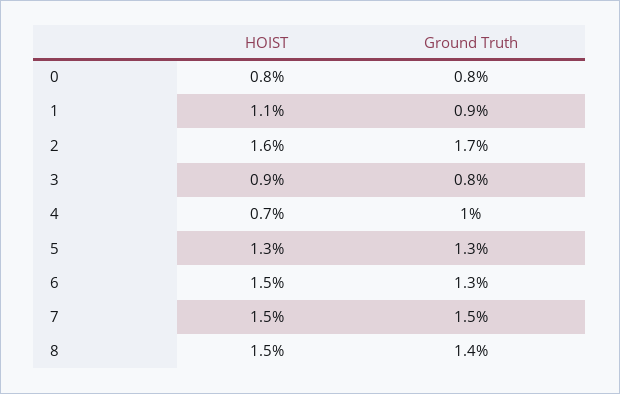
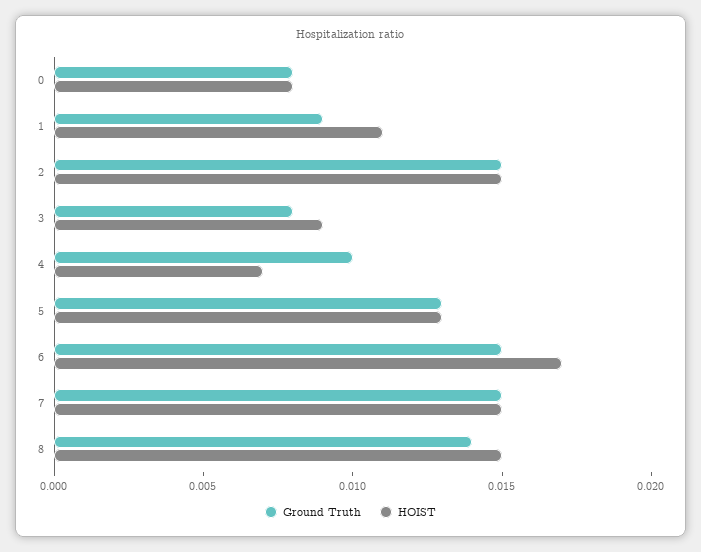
  {
    "HOIST": {
      "0": 0.008,
      "1": 0.011,
-     "2": 0.016,
+     "2": 0.015,
      "3": 0.009,
      "4": 0.007,
      "5": 0.013,
-     "6": 0.015,
+     "6": 0.017,
      "7": 0.015,
      "8": 0.015
    },
    "Ground Truth": {
      "0": 0.008,
      "1": 0.009,
-     "2": 0.017,
+     "2": 0.015,
      "3": 0.008,
      "4": 0.01,
      "5": 0.013,
-     "6": 0.013,
+     "6": 0.015,
      "7": 0.015,
      "8": 0.014
    }
  }

